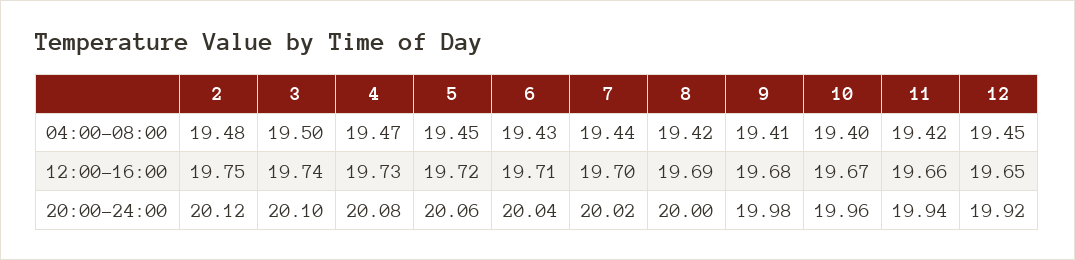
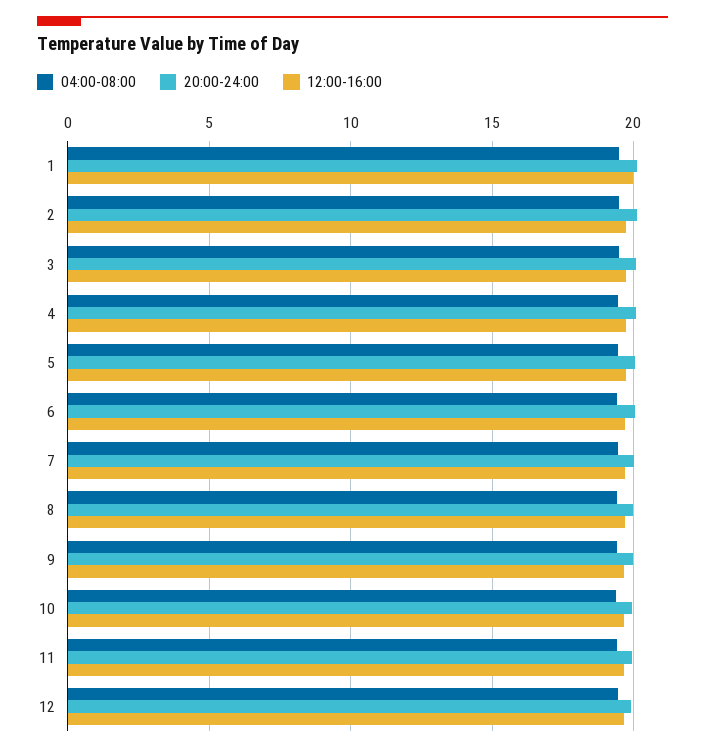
  {
    "04:00-08:00": {
      "2": 19.48,
      "3": 19.5,
      "4": 19.47,
      "5": 19.45,
      "6": 19.43,
      "7": 19.44,
      "8": 19.42,
      "9": 19.41,
      "10": 19.4,
      "11": 19.42,
-     "12": 19.45
+     "12": 19.45,
+     "1": 19.5
    },
    "12:00-16:00": {
      "2": 19.75,
      "3": 19.74,
      "4": 19.73,
      "5": 19.72,
      "6": 19.71,
      "7": 19.7,
      "8": 19.69,
      "9": 19.68,
      "10": 19.67,
      "11": 19.66,
-     "12": 19.65
+     "12": 19.65,
+     "1": 20
    },
    "20:00-24:00": {
      "2": 20.12,
      "3": 20.1,
      "4": 20.08,
      "5": 20.06,
      "6": 20.04,
      "7": 20.02,
      "8": 20,
      "9": 19.98,
      "10": 19.96,
      "11": 19.94,
-     "12": 19.92
+     "12": 19.92,
+     "1": 20
    }
  }

